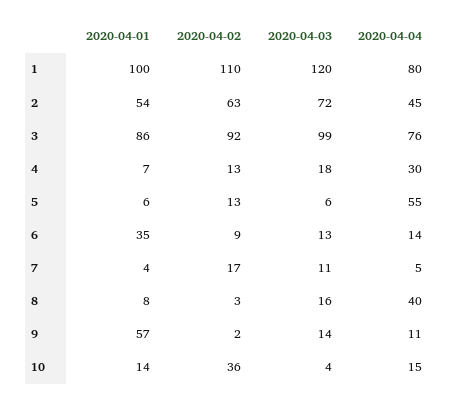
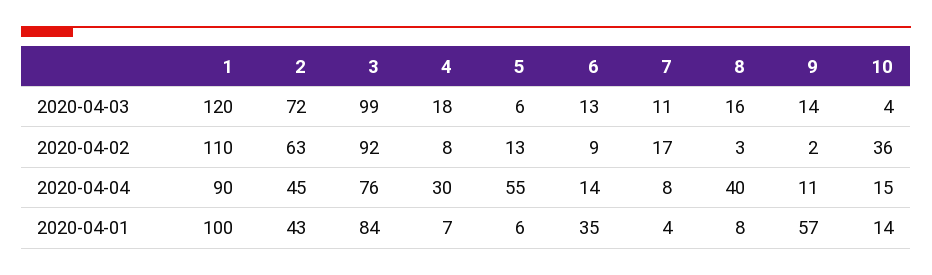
  {
    "2020-04-01": {
      "1": 100,
-     "2": 54,
+     "2": 43,
-     "3": 86,
+     "3": 84,
      "4": 7,
      "5": 6,
      "6": 35,
      "7": 4,
      "8": 8,
      "9": 57,
      "10": 14
    },
    "2020-04-02": {
      "1": 110,
      "2": 63,
      "3": 92,
-     "4": 13,
+     "4": 8,
      "5": 13,
      "6": 9,
      "7": 17,
      "8": 3,
      "9": 2,
      "10": 36
    },
    "2020-04-03": {
      "1": 120,
      "2": 72,
      "3": 99,
      "4": 18,
      "5": 6,
      "6": 13,
      "7": 11,
      "8": 16,
      "9": 14,
      "10": 4
    },
    "2020-04-04": {
-     "1": 80,
+     "1": 90,
      "2": 45,
      "3": 76,
      "4": 30,
      "5": 55,
      "6": 14,
-     "7": 5,
+     "7": 8,
      "8": 40,
      "9": 11,
      "10": 15
    }
  }

